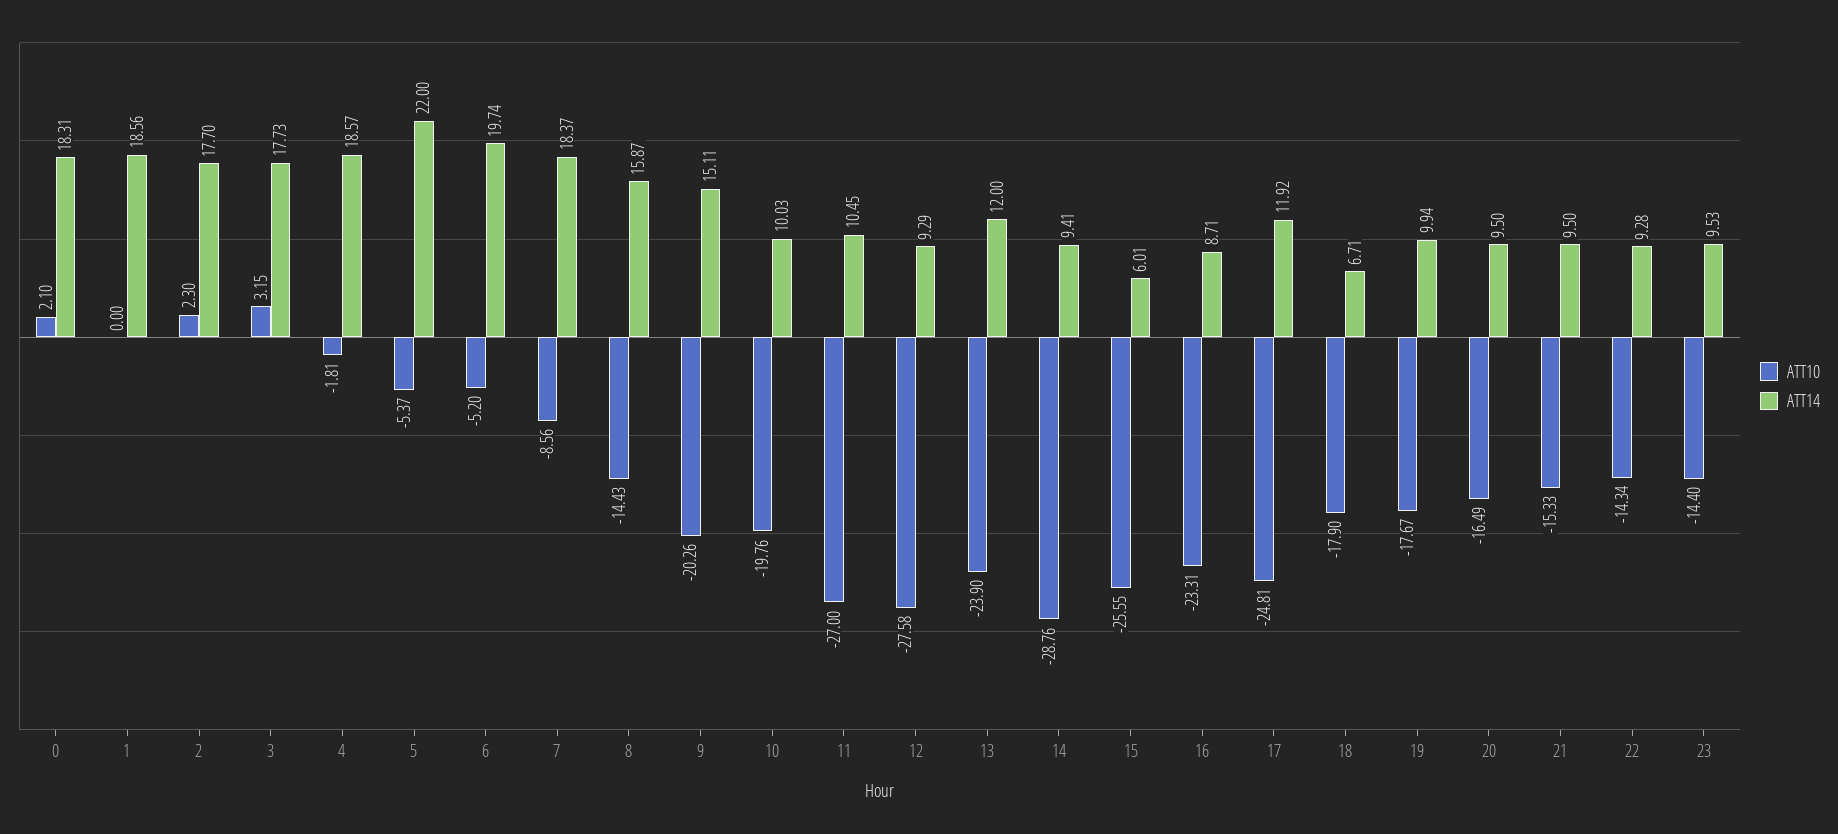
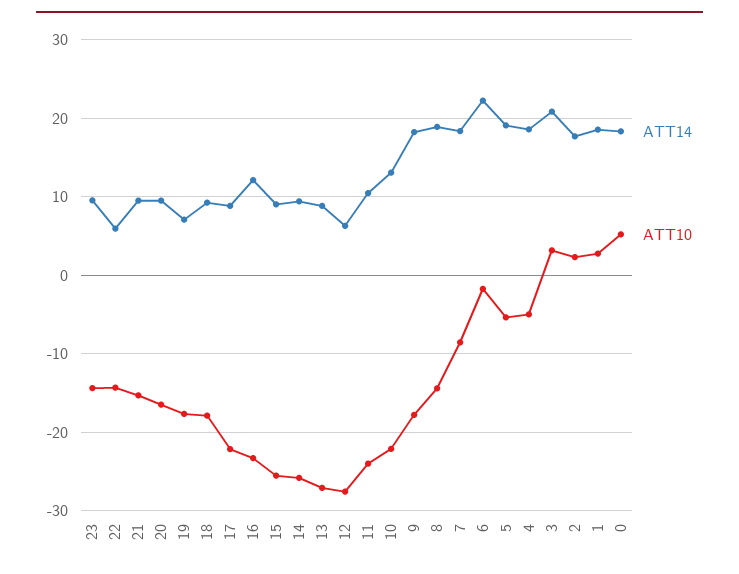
  {
    "ATT10": {
-     "0": 2.1,
+     "0": 5,
-     "1": 0,
+     "1": 3,
      "2": 2.3,
      "3": 3.15,
-     "4": -1.81,
+     "4": -5,
      "5": -5.37,
-     "6": -5.2,
+     "6": -2,
      "7": -8.56,
      "8": -14.43,
-     "9": -20.26,
+     "9": -18,
-     "10": -19.76,
+     "10": -22,
-     "11": -27,
+     "11": -24,
      "12": -27.58,
-     "13": -23.9,
+     "13": -27,
-     "14": -28.76,
+     "14": -26,
      "15": -25.55,
      "16": -23.31,
-     "17": -24.81,
+     "17": -22,
      "18": -17.9,
      "19": -17.67,
      "20": -16.49,
      "21": -15.33,
      "22": -14.34,
      "23": -14.4
    },
    "ATT14": {
      "0": 18.31,
      "1": 18.56,
      "2": 17.7,
-     "3": 17.73,
+     "3": 21,
      "4": 18.57,
-     "5": 22,
+     "5": 19,
-     "6": 19.74,
+     "6": 22,
      "7": 18.37,
-     "8": 15.87,
+     "8": 19,
-     "9": 15.11,
+     "9": 18,
-     "10": 10.03,
+     "10": 13,
      "11": 10.45,
-     "12": 9.29,
+     "12": 6,
-     "13": 12,
+     "13": 9,
      "14": 9.41,
-     "15": 6.01,
+     "15": 9,
-     "16": 8.71,
+     "16": 12,
-     "17": 11.92,
+     "17": 9,
-     "18": 6.71,
+     "18": 9,
-     "19": 9.94,
+     "19": 7,
      "20": 9.5,
      "21": 9.5,
-     "22": 9.28,
+     "22": 6,
      "23": 9.53
    }
  }

